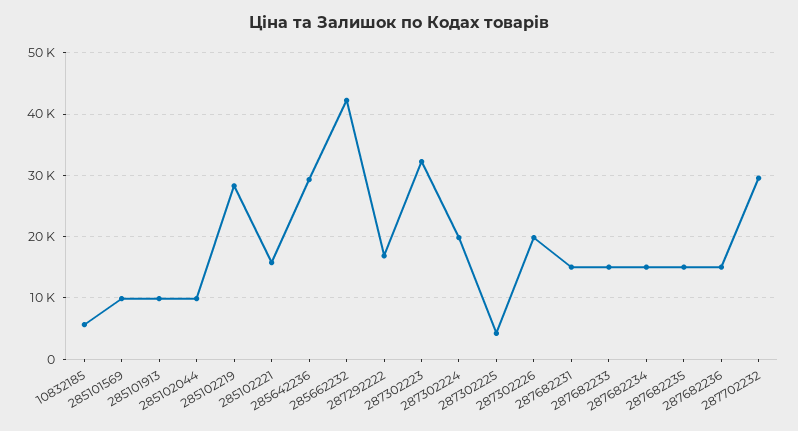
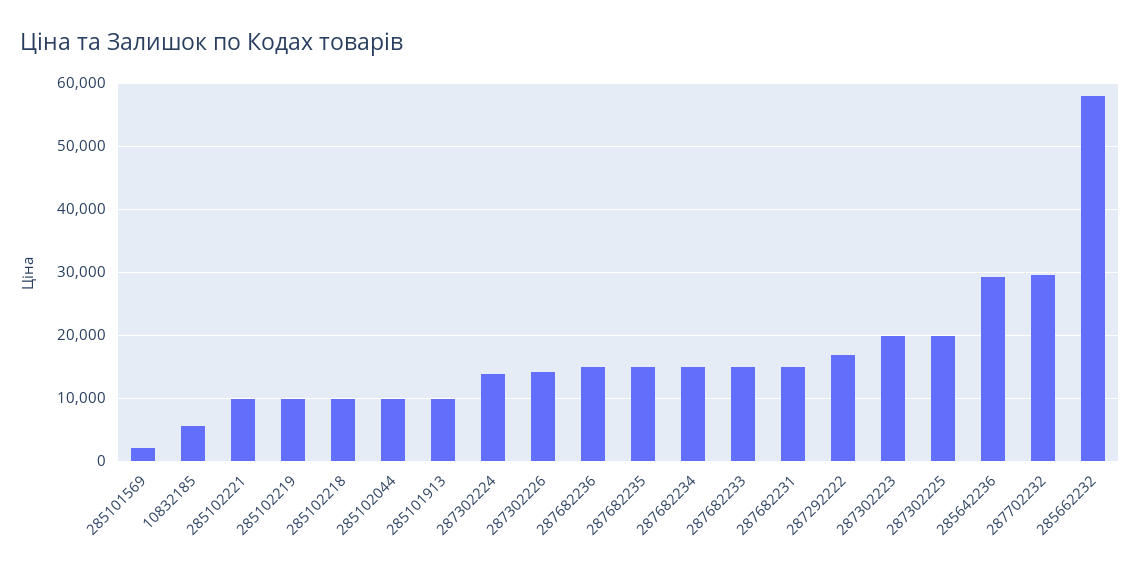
  {
    "10832185": 6000,
-   "285101569": 10000,
+   "285101569": 2000,
    "285101913": 10000,
    "285102044": 10000,
-   "285102219": 28000,
+   "285102219": 10000,
-   "285102221": 16000,
+   "285102221": 10000,
    "285642236": 29000,
-   "285662232": 42000,
+   "285662232": 58000,
    "287292222": 17000,
-   "287302223": 32000,
+   "287302223": 20000,
-   "287302224": 20000,
+   "287302224": 14000,
-   "287302225": 4000,
+   "287302225": 20000,
-   "287302226": 20000,
+   "287302226": 14000,
    "287682231": 15000,
    "287682233": 15000,
    "287682234": 15000,
    "287682235": 15000,
    "287682236": 15000,
-   "287702232": 30000
+   "287702232": 30000,
+   "285102218": 10000
  }

